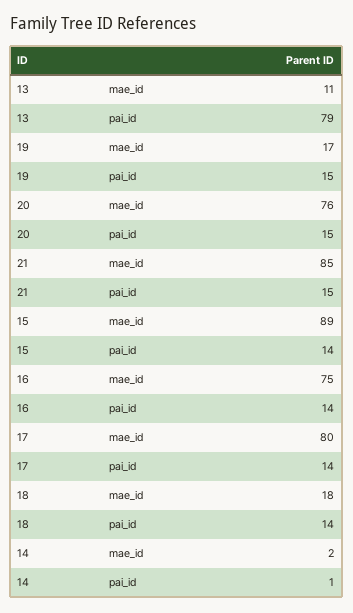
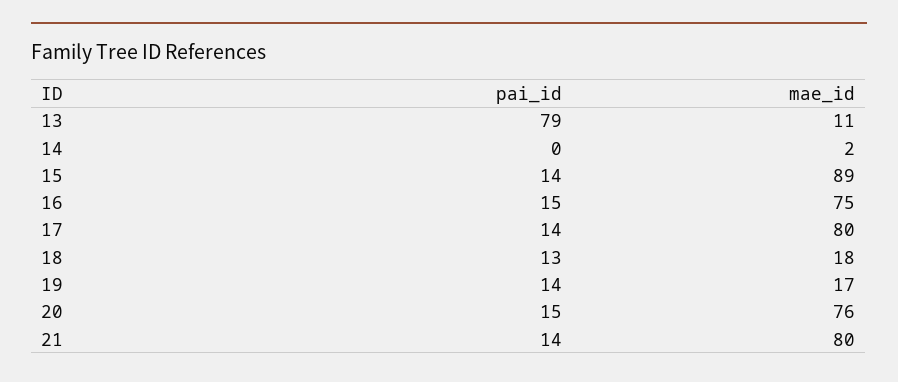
  {
    "13": {
      "mae_id": 11,
      "pai_id": 79
    },
    "19": {
      "mae_id": 17,
-     "pai_id": 15
+     "pai_id": 14
    },
    "20": {
      "mae_id": 76,
      "pai_id": 15
    },
    "21": {
-     "mae_id": 85,
+     "mae_id": 80,
-     "pai_id": 15
+     "pai_id": 14
    },
    "15": {
      "mae_id": 89,
      "pai_id": 14
    },
    "16": {
      "mae_id": 75,
-     "pai_id": 14
+     "pai_id": 15
    },
    "17": {
      "mae_id": 80,
      "pai_id": 14
    },
    "18": {
      "mae_id": 18,
-     "pai_id": 14
+     "pai_id": 13
    },
    "14": {
      "mae_id": 2,
-     "pai_id": 1
+     "pai_id": 0
    }
  }

